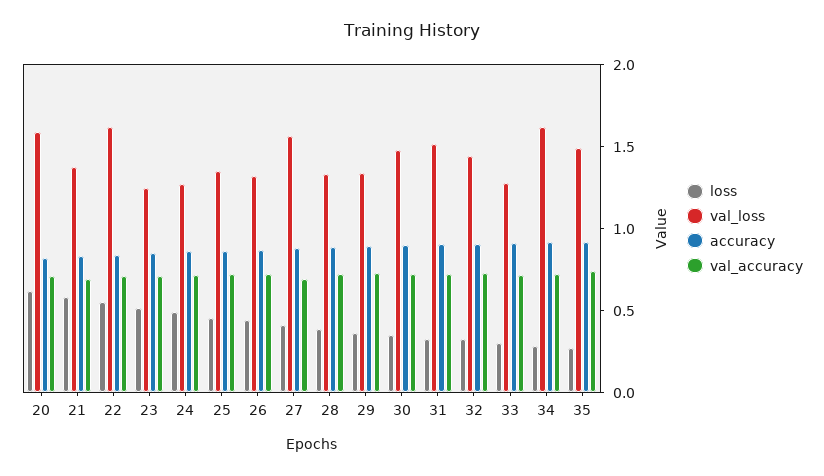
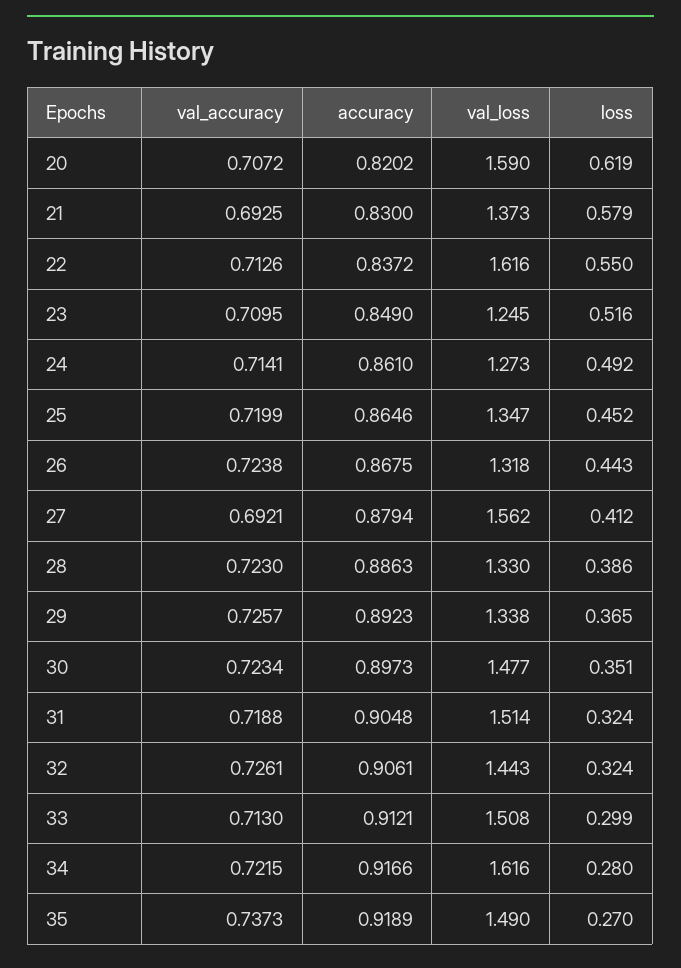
  {
    "loss": {
      "20": 0.619,
      "21": 0.579,
      "22": 0.55,
      "23": 0.516,
      "24": 0.492,
      "25": 0.452,
      "26": 0.443,
      "27": 0.412,
      "28": 0.386,
      "29": 0.365,
      "30": 0.351,
      "31": 0.324,
      "32": 0.324,
      "33": 0.299,
      "34": 0.28,
      "35": 0.27
    },
    "val_loss": {
      "20": 1.59,
      "21": 1.373,
      "22": 1.616,
      "23": 1.245,
      "24": 1.273,
      "25": 1.347,
      "26": 1.318,
      "27": 1.562,
      "28": 1.33,
      "29": 1.338,
      "30": 1.477,
      "31": 1.514,
      "32": 1.443,
-     "33": 1.3,
+     "33": 1.508,
      "34": 1.616,
      "35": 1.49
    },
    "accuracy": {
      "20": 0.8202,
      "21": 0.83,
      "22": 0.8372,
      "23": 0.849,
      "24": 0.861,
      "25": 0.8646,
      "26": 0.8675,
      "27": 0.8794,
      "28": 0.8863,
      "29": 0.8923,
      "30": 0.8973,
      "31": 0.9048,
      "32": 0.9061,
      "33": 0.9121,
      "34": 0.9166,
      "35": 0.9189
    },
    "val_accuracy": {
      "20": 0.7072,
      "21": 0.6925,
      "22": 0.7126,
      "23": 0.7095,
      "24": 0.7141,
      "25": 0.7199,
      "26": 0.7238,
      "27": 0.6921,
      "28": 0.723,
      "29": 0.7257,
      "30": 0.7234,
      "31": 0.7188,
      "32": 0.7261,
      "33": 0.713,
      "34": 0.7215,
      "35": 0.7373
    }
  }

